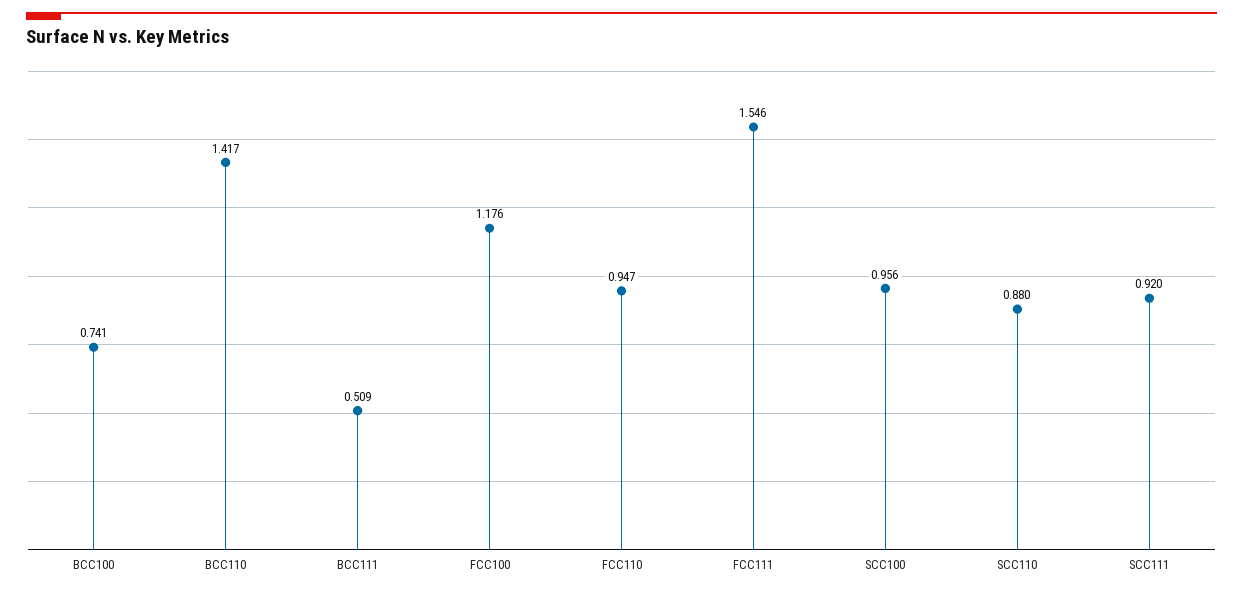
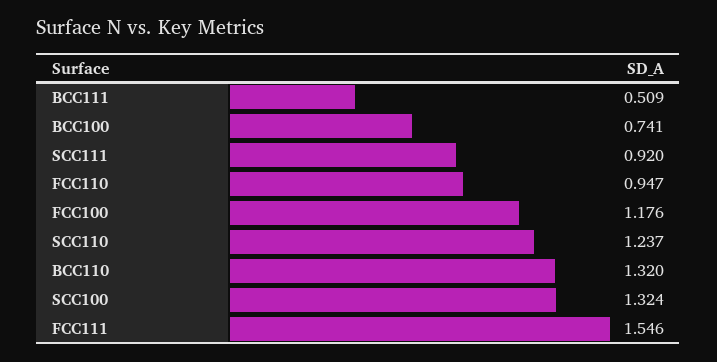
  {
    "BCC100": 0.741,
-   "BCC110": 1.417,
+   "BCC110": 1.32,
    "BCC111": 0.509,
    "FCC100": 1.176,
    "FCC110": 0.947,
    "FCC111": 1.546,
-   "SCC100": 0.956,
+   "SCC100": 1.324,
-   "SCC110": 0.88,
+   "SCC110": 1.237,
    "SCC111": 0.92
  }

